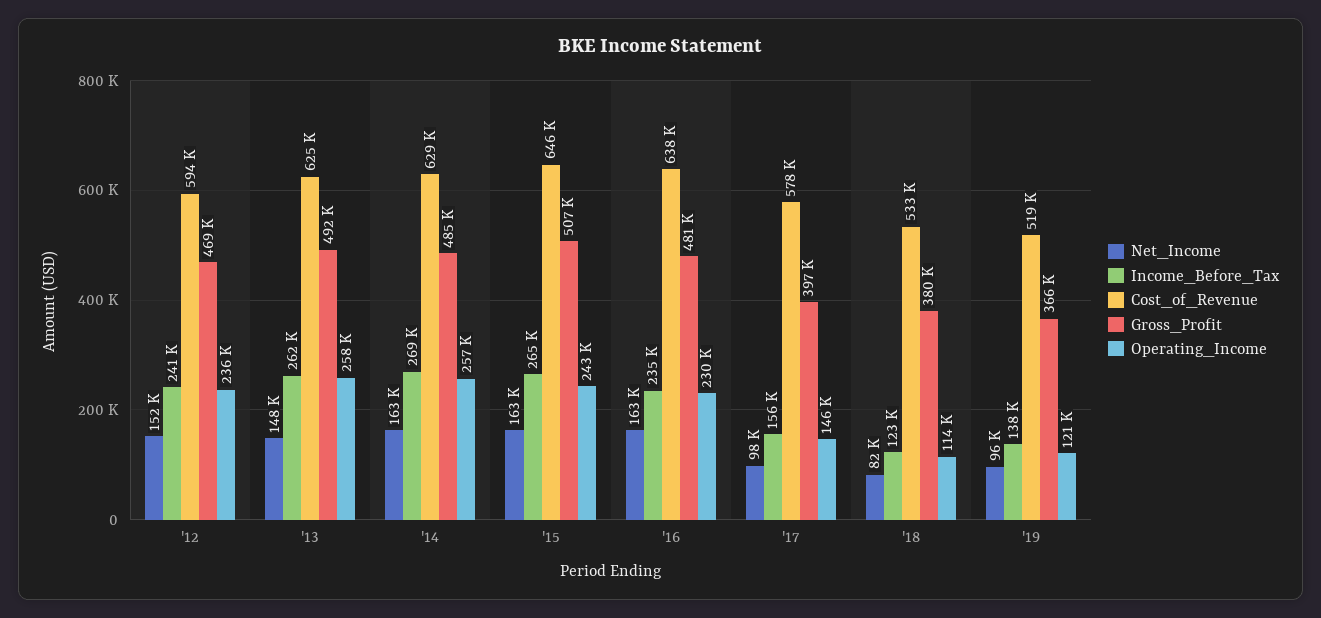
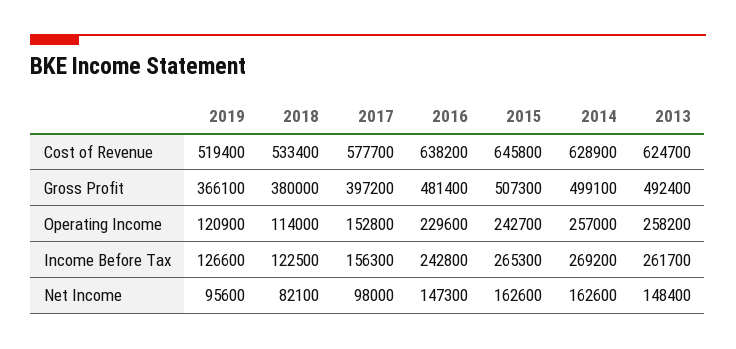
  {
    "Net_Income": {
-     "'12": 152000,
      "'13": 148400,
      "'14": 162600,
      "'15": 162600,
-     "'16": 163000,
+     "'16": 147300,
      "'17": 98000,
      "'18": 82100,
      "'19": 95600
    },
    "Income_Before_Tax": {
-     "'12": 241000,
      "'13": 261700,
      "'14": 269200,
      "'15": 265300,
-     "'16": 235000,
+     "'16": 242800,
      "'17": 156300,
      "'18": 122500,
-     "'19": 138000
+     "'19": 126600
    },
    "Cost_of_Revenue": {
-     "'12": 594000,
      "'13": 624700,
      "'14": 628900,
      "'15": 645800,
      "'16": 638200,
      "'17": 577700,
      "'18": 533400,
      "'19": 519400
    },
    "Gross_Profit": {
-     "'12": 469000,
      "'13": 492400,
-     "'14": 485000,
+     "'14": 499100,
      "'15": 507300,
      "'16": 481400,
      "'17": 397200,
      "'18": 380000,
      "'19": 366100
    },
    "Operating_Income": {
-     "'12": 236000,
      "'13": 258200,
      "'14": 257000,
      "'15": 242700,
      "'16": 229600,
-     "'17": 146000,
+     "'17": 152800,
      "'18": 114000,
      "'19": 120900
    }
  }

